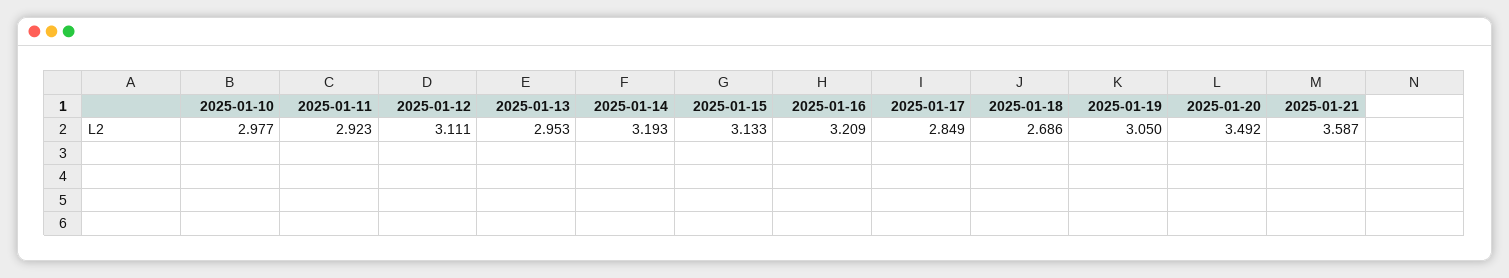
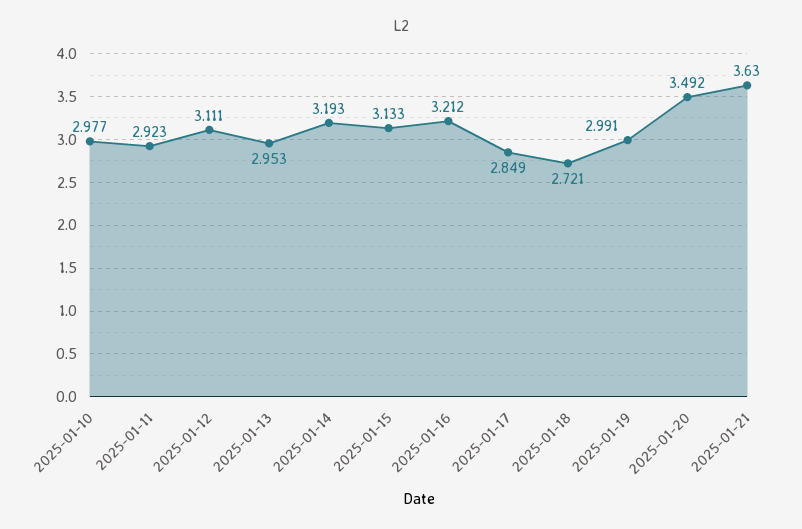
  {
    "2025-01-10": 2.977,
    "2025-01-11": 2.923,
    "2025-01-12": 3.111,
    "2025-01-13": 2.953,
    "2025-01-14": 3.193,
    "2025-01-15": 3.133,
-   "2025-01-16": 3.209,
+   "2025-01-16": 3.212,
    "2025-01-17": 2.849,
-   "2025-01-18": 2.686,
+   "2025-01-18": 2.721,
-   "2025-01-19": 3.05,
+   "2025-01-19": 2.991,
    "2025-01-20": 3.492,
-   "2025-01-21": 3.587
+   "2025-01-21": 3.63
  }

